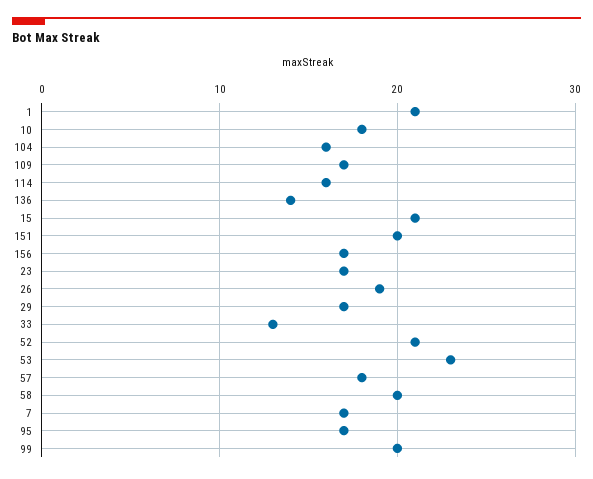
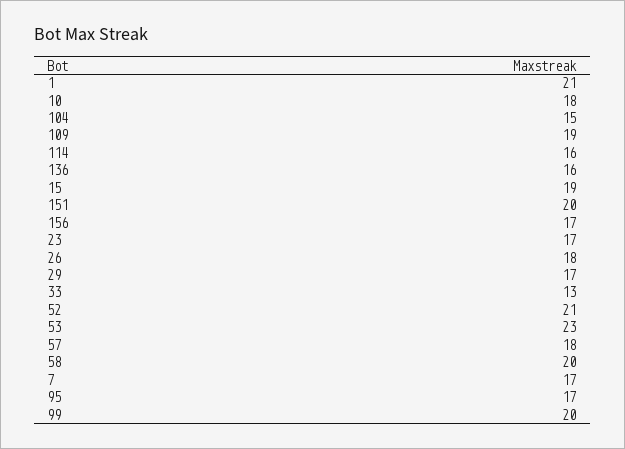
  {
    "1": 21,
    "10": 18,
-   "104": 16,
+   "104": 15,
-   "109": 17,
+   "109": 19,
    "114": 16,
-   "136": 14,
+   "136": 16,
-   "15": 21,
+   "15": 19,
    "151": 20,
    "156": 17,
    "23": 17,
-   "26": 19,
+   "26": 18,
    "29": 17,
    "33": 13,
    "52": 21,
    "53": 23,
    "57": 18,
    "58": 20,
    "7": 17,
    "95": 17,
    "99": 20
  }

